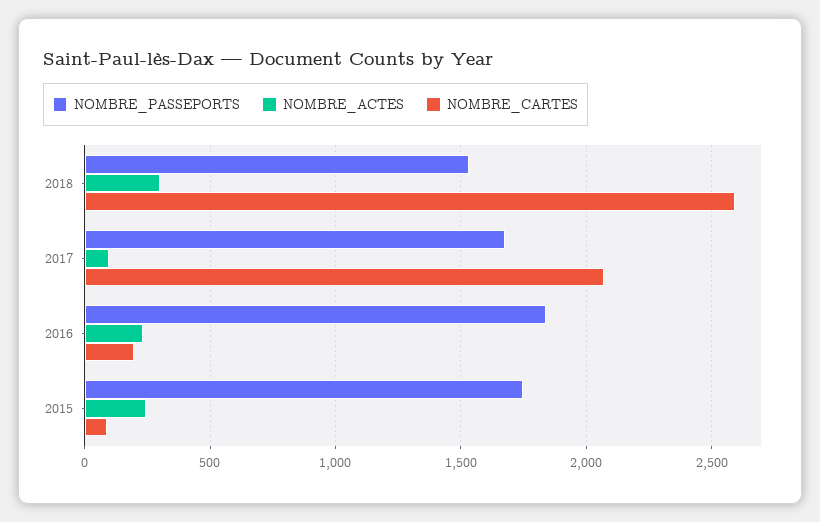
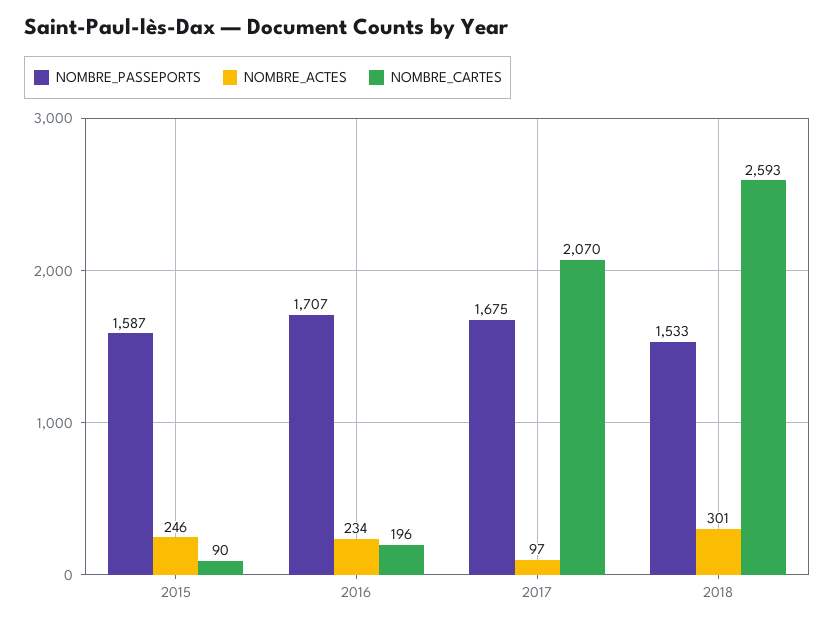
  {
    "NOMBRE_PASSEPORTS": {
      "2018": 1533,
      "2017": 1675,
-     "2016": 1850,
+     "2016": 1707,
-     "2015": 1750
+     "2015": 1587
    },
    "NOMBRE_ACTES": {
      "2018": 301,
      "2017": 97,
      "2016": 234,
      "2015": 246
    },
    "NOMBRE_CARTES": {
      "2018": 2593,
      "2017": 2070,
      "2016": 196,
      "2015": 90
    }
  }

